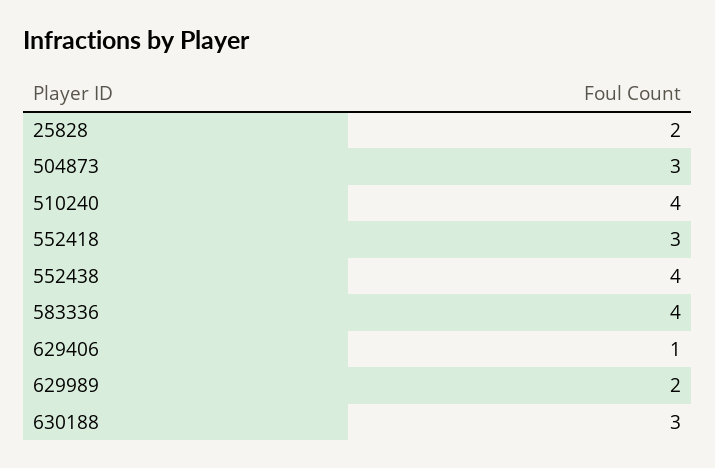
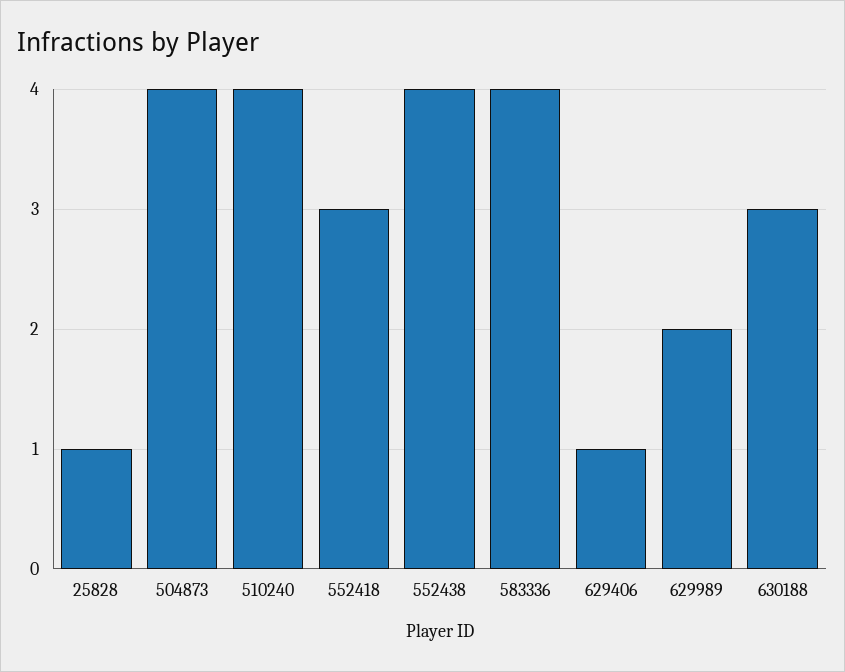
  {
-   "25828": 2,
+   "25828": 1,
-   "504873": 3,
+   "504873": 4,
    "510240": 4,
    "552418": 3,
    "552438": 4,
    "583336": 4,
    "629406": 1,
    "629989": 2,
    "630188": 3
  }

